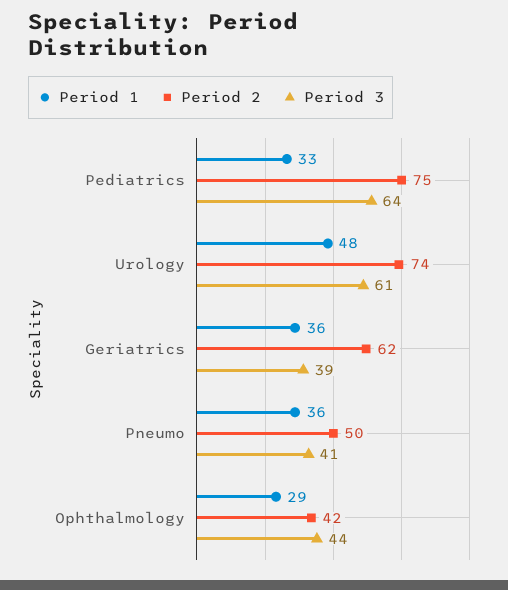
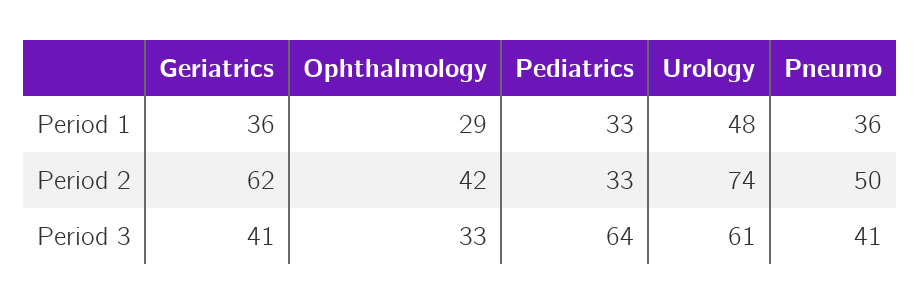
  {
    "Period 1": {
      "Pediatrics": 33,
      "Urology": 48,
      "Geriatrics": 36,
      "Pneumo": 36,
      "Ophthalmology": 29
    },
    "Period 2": {
-     "Pediatrics": 75,
+     "Pediatrics": 33,
      "Urology": 74,
      "Geriatrics": 62,
      "Pneumo": 50,
      "Ophthalmology": 42
    },
    "Period 3": {
      "Pediatrics": 64,
      "Urology": 61,
-     "Geriatrics": 39,
+     "Geriatrics": 41,
      "Pneumo": 41,
-     "Ophthalmology": 44
+     "Ophthalmology": 33
    }
  }

